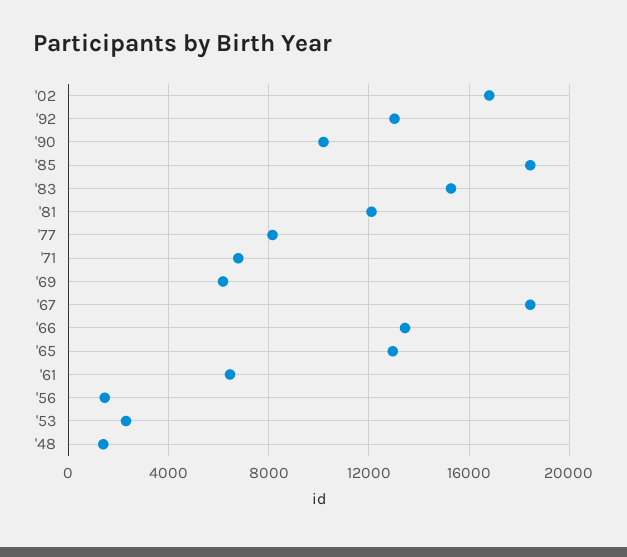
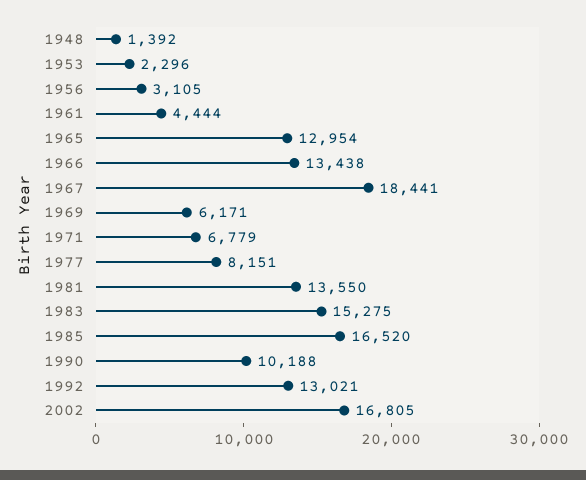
  {
    "'02": 16805,
    "'92": 13021,
    "'90": 10188,
-   "'85": 18500,
+   "'85": 16520,
    "'83": 15275,
-   "'81": 12000,
+   "'81": 13550,
    "'77": 8151,
    "'71": 6779,
    "'69": 6171,
    "'67": 18441,
    "'66": 13438,
    "'65": 12954,
-   "'61": 6500,
+   "'61": 4444,
-   "'56": 1500,
+   "'56": 3105,
    "'53": 2296,
    "'48": 1392
  }

